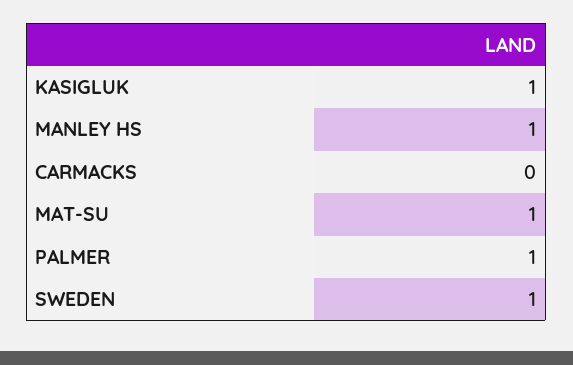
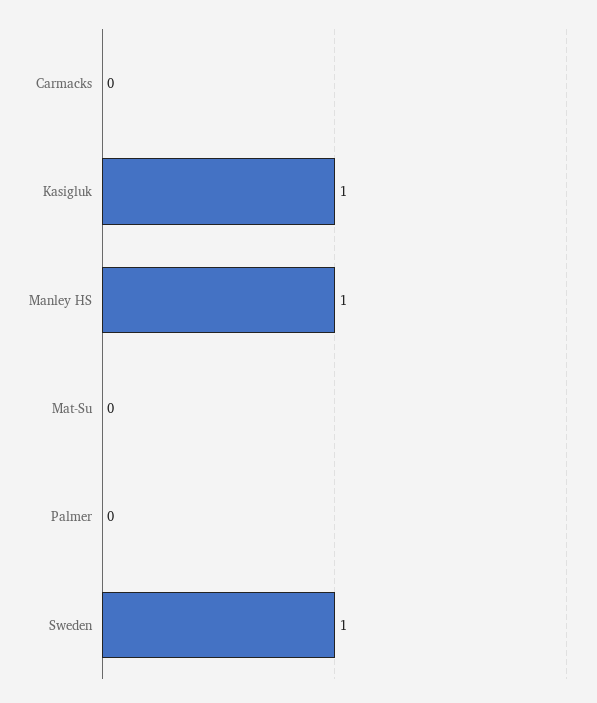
  {
    "KASIGLUK": 1,
    "MANLEY HS": 1,
    "CARMACKS": 0,
-   "MAT-SU": 1,
+   "MAT-SU": 0,
-   "PALMER": 1,
+   "PALMER": 0,
    "SWEDEN": 1
  }

